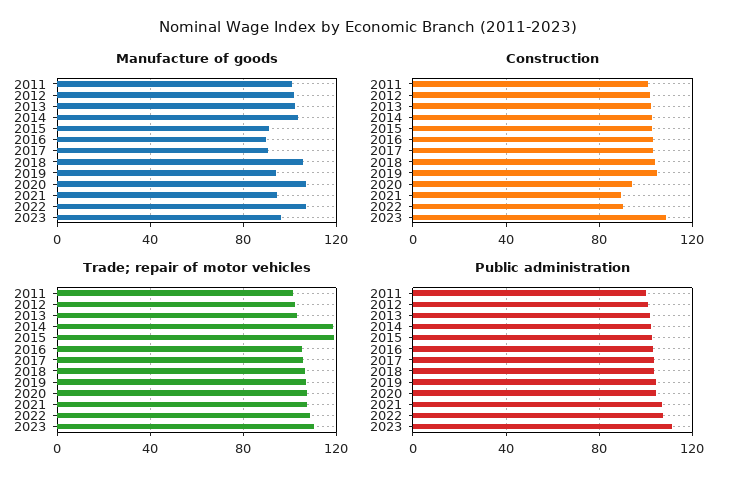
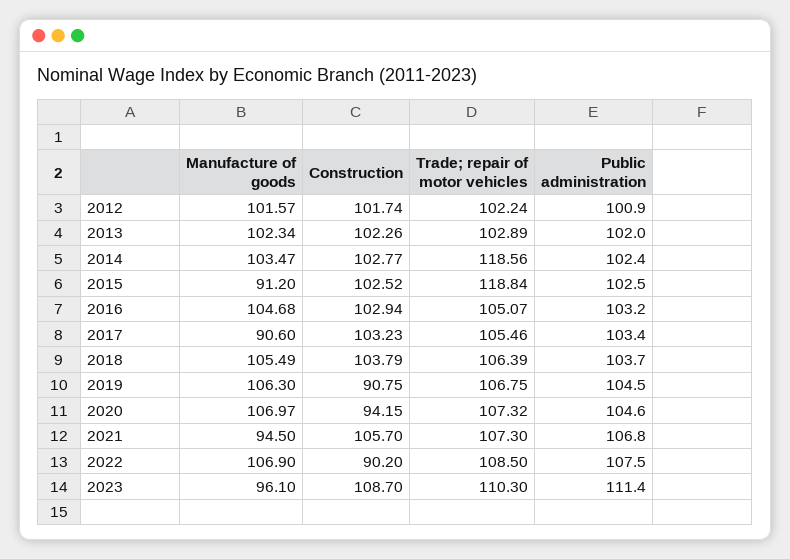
  {
    "Manufacture of goods": {
-     "2011": 100,
      "2012": 101.57,
      "2013": 102.34,
      "2014": 103.47,
      "2015": 91.2,
-     "2016": 90,
+     "2016": 104.68,
      "2017": 90.6,
      "2018": 105.49,
-     "2019": 95,
+     "2019": 106.3,
      "2020": 106.97,
      "2021": 94.5,
      "2022": 106.9,
      "2023": 96.1
    },
    "Construction": {
-     "2011": 100,
      "2012": 101.74,
      "2013": 102.26,
      "2014": 102.77,
      "2015": 102.52,
      "2016": 102.94,
      "2017": 103.23,
      "2018": 103.79,
-     "2019": 105,
+     "2019": 90.75,
      "2020": 94.15,
-     "2021": 90,
+     "2021": 105.7,
      "2022": 90.2,
      "2023": 108.7
    },
    "Trade; repair of motor vehicles": {
-     "2011": 100,
      "2012": 102.24,
      "2013": 102.89,
      "2014": 118.56,
      "2015": 118.84,
      "2016": 105.07,
      "2017": 105.46,
      "2018": 106.39,
      "2019": 106.75,
      "2020": 107.32,
      "2021": 107.3,
      "2022": 108.5,
      "2023": 110.3
    },
    "Public administration": {
-     "2011": 100,
      "2012": 100.9,
      "2013": 102,
      "2014": 102.4,
      "2015": 102.5,
      "2016": 103.2,
      "2017": 103.4,
      "2018": 103.7,
      "2019": 104.5,
      "2020": 104.6,
      "2021": 106.8,
      "2022": 107.5,
      "2023": 111.4
    }
  }

